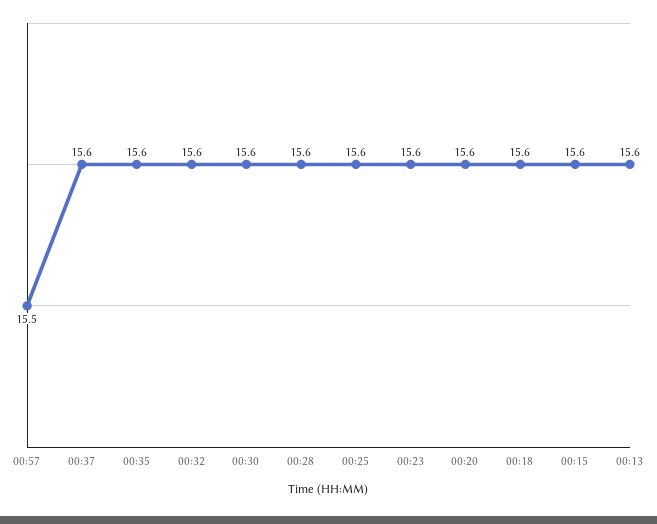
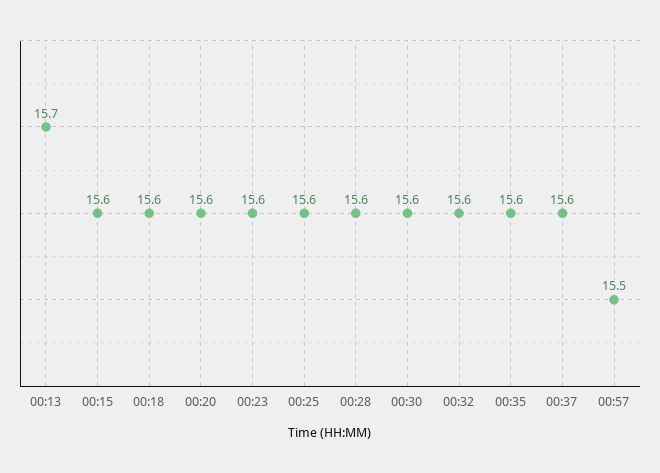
  {
    "00:57": 15.5,
    "00:37": 15.6,
    "00:35": 15.6,
    "00:32": 15.6,
    "00:30": 15.6,
    "00:28": 15.6,
    "00:25": 15.6,
    "00:23": 15.6,
    "00:20": 15.6,
    "00:18": 15.6,
    "00:15": 15.6,
-   "00:13": 15.6
+   "00:13": 15.7
  }

